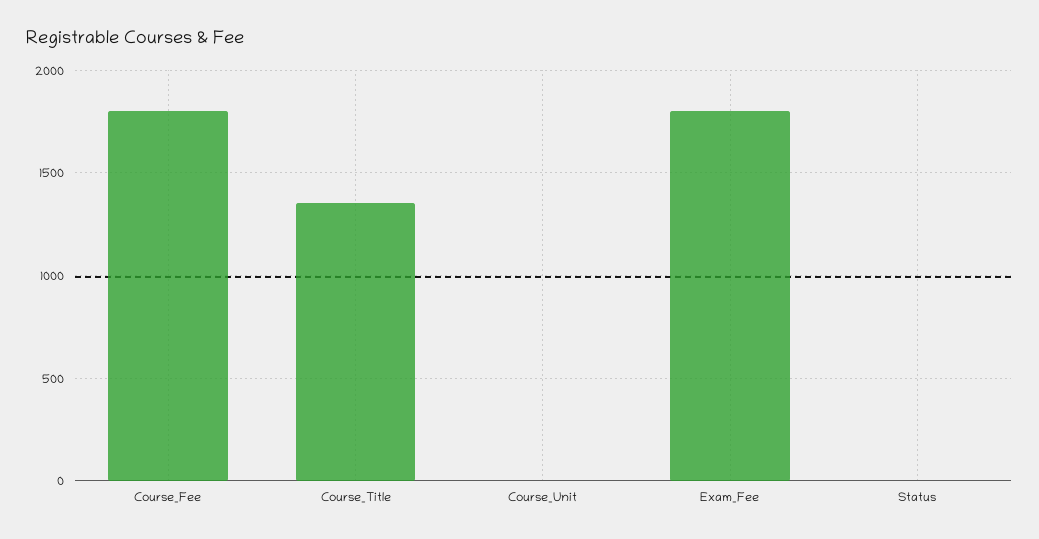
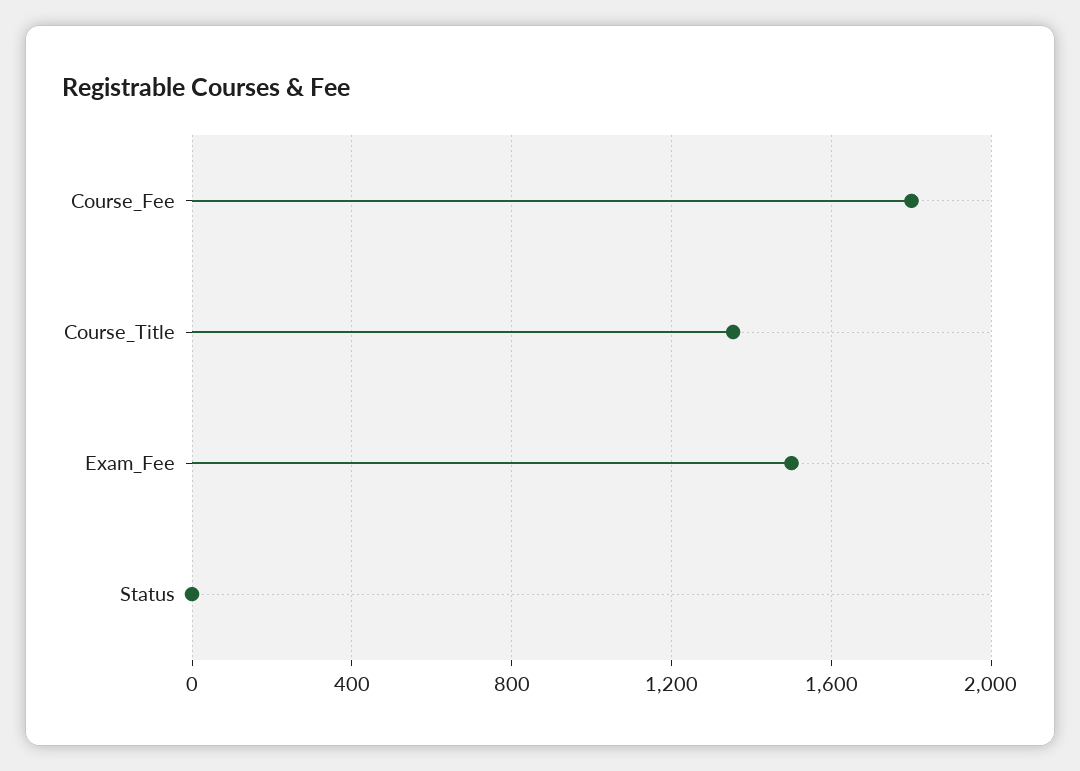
  {
    "Course_Fee": 1800,
    "Course_Title": 1350,
-   "Course_Unit": 0,
-   "Exam_Fee": 1800,
+   "Exam_Fee": 1500,
    "Status": 0
  }

